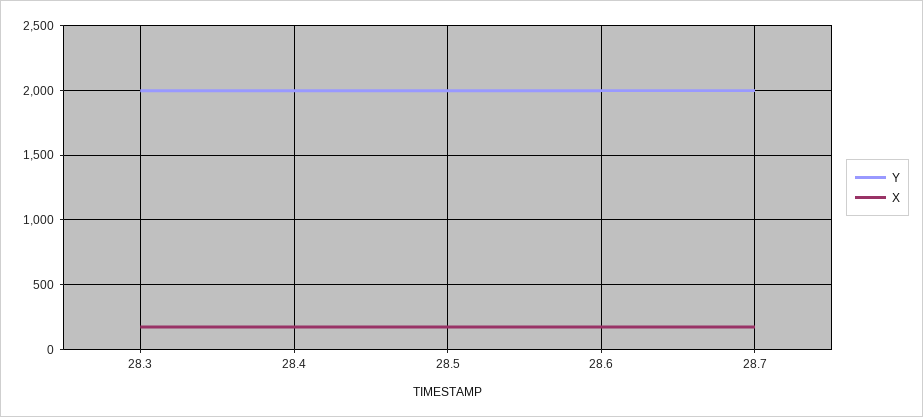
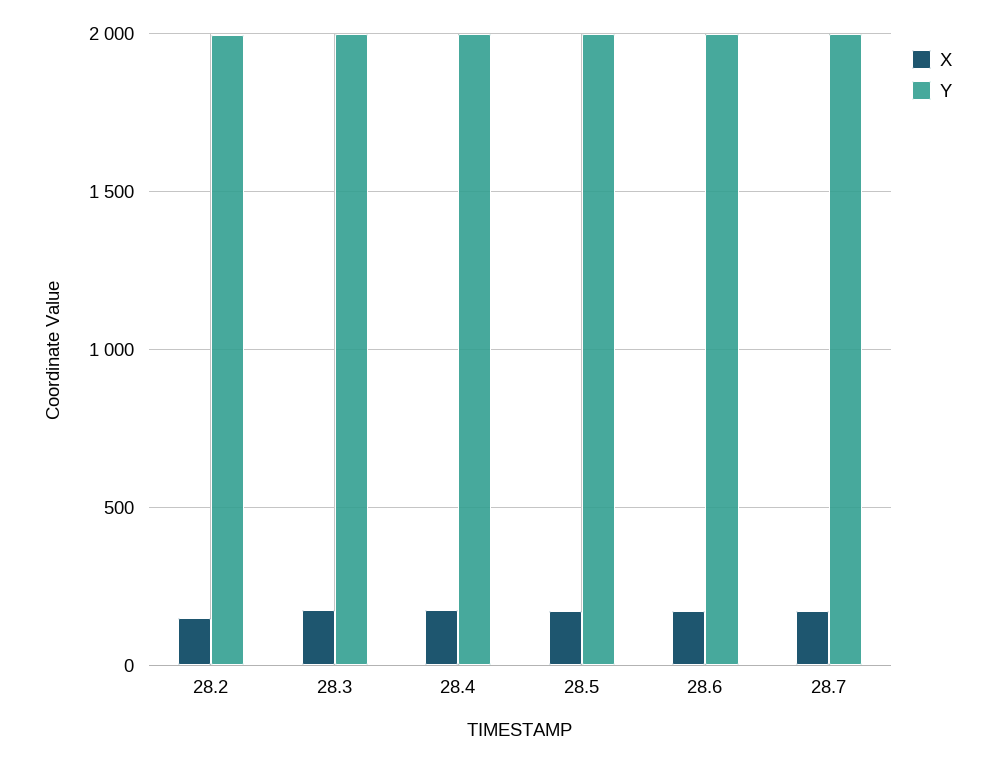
  {
    "Y": {
      "28.3": 2000,
      "28.4": 2000,
      "28.5": 2000,
      "28.6": 2000,
-     "28.7": 2000
+     "28.7": 2000,
+     "28.2": 2000
    },
    "X": {
      "28.3": 150,
      "28.4": 150,
      "28.5": 150,
      "28.6": 150,
-     "28.7": 150
+     "28.7": 150,
+     "28.2": 150
    }
  }

